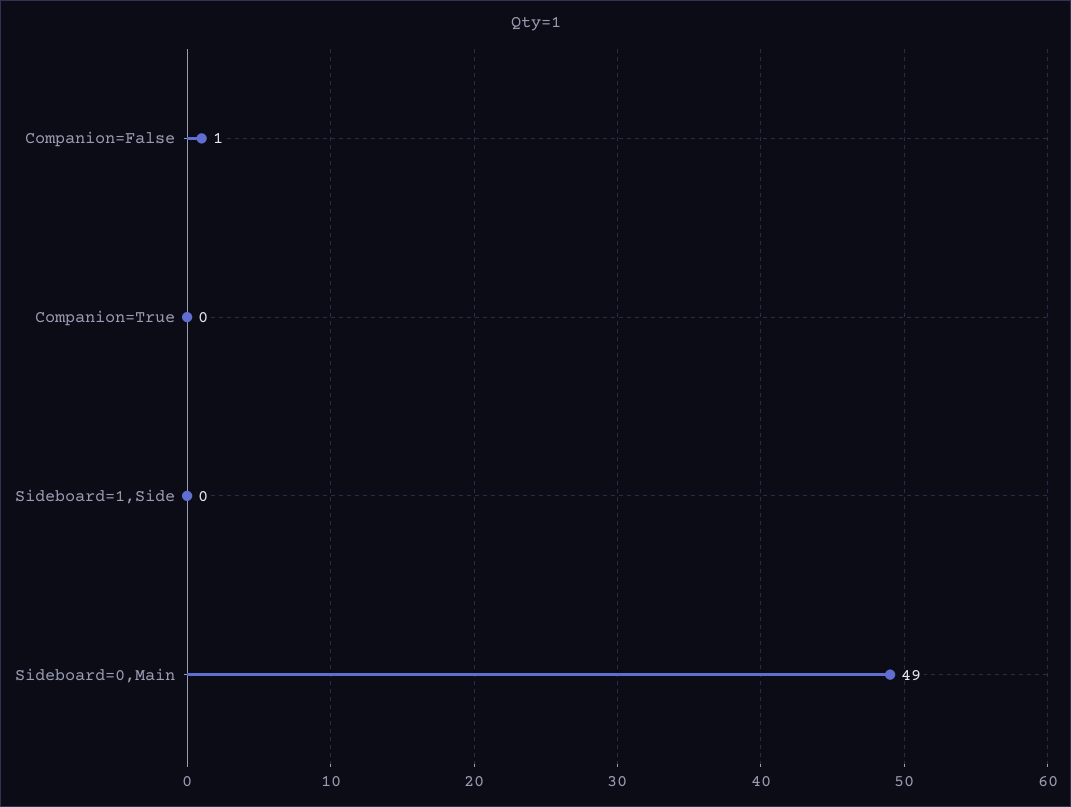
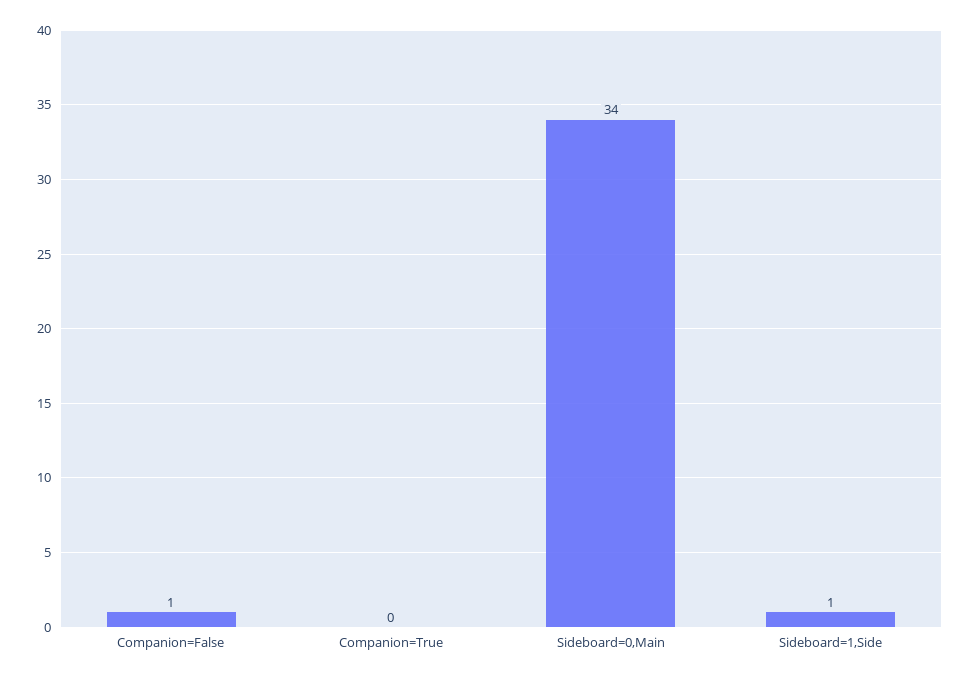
  {
    "Companion=False": 1,
    "Companion=True": 0,
-   "Sideboard=1,Side": 0,
+   "Sideboard=1,Side": 1,
-   "Sideboard=0,Main": 49
+   "Sideboard=0,Main": 34
  }

